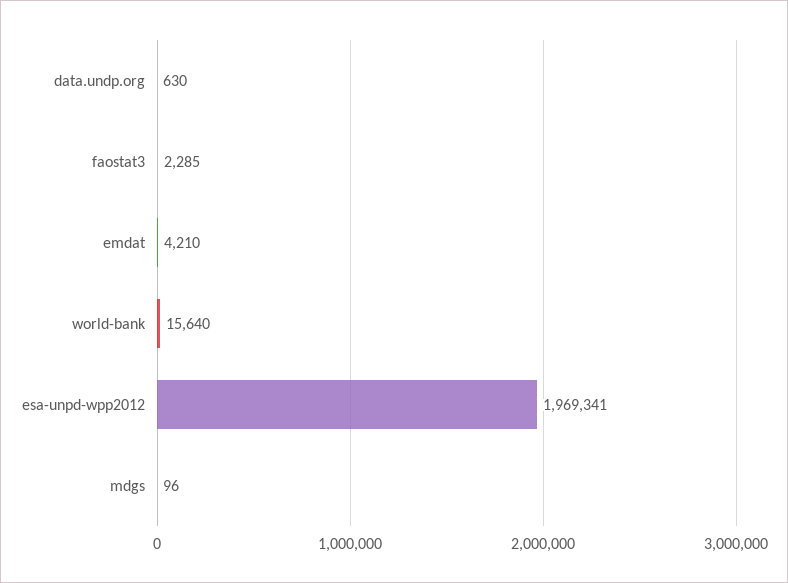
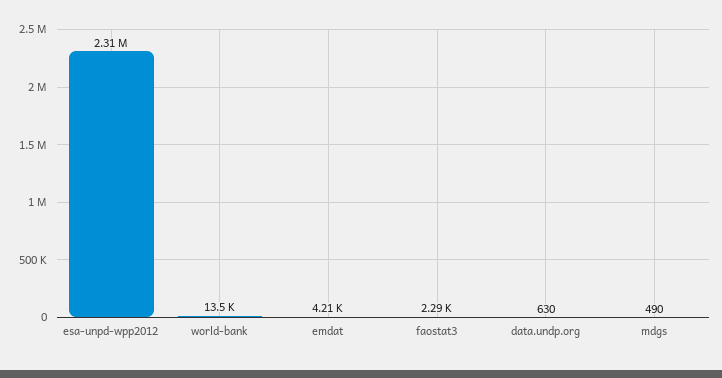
  {
    "data.undp.org": 630,
    "faostat3": 2285,
    "emdat": 4210,
-   "world-bank": 15640,
+   "world-bank": 13500,
-   "esa-unpd-wpp2012": 1969341,
+   "esa-unpd-wpp2012": 2310000,
-   "mdgs": 96
+   "mdgs": 490
  }

